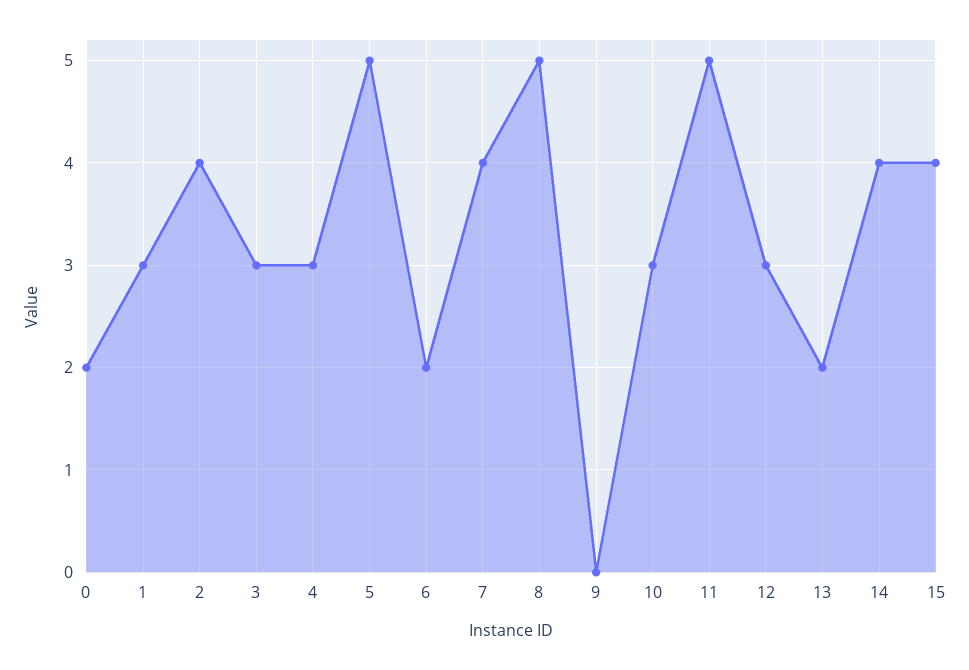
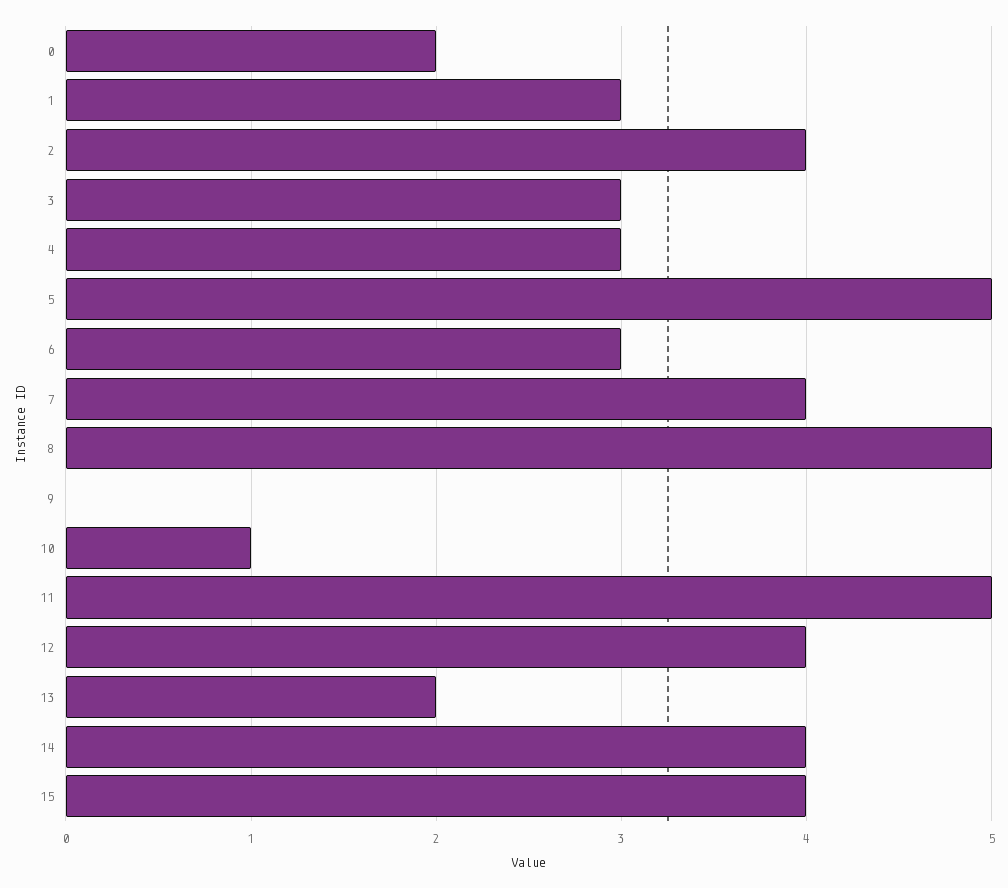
  {
    "0": 2,
    "1": 3,
    "2": 4,
    "3": 3,
    "4": 3,
    "5": 5,
-   "6": 2,
+   "6": 3,
    "7": 4,
    "8": 5,
    "9": 0,
-   "10": 3,
+   "10": 1,
    "11": 5,
-   "12": 3,
+   "12": 4,
    "13": 2,
    "14": 4,
    "15": 4
  }

